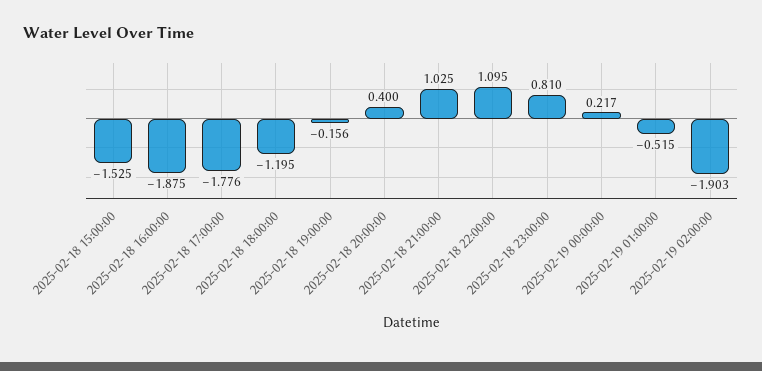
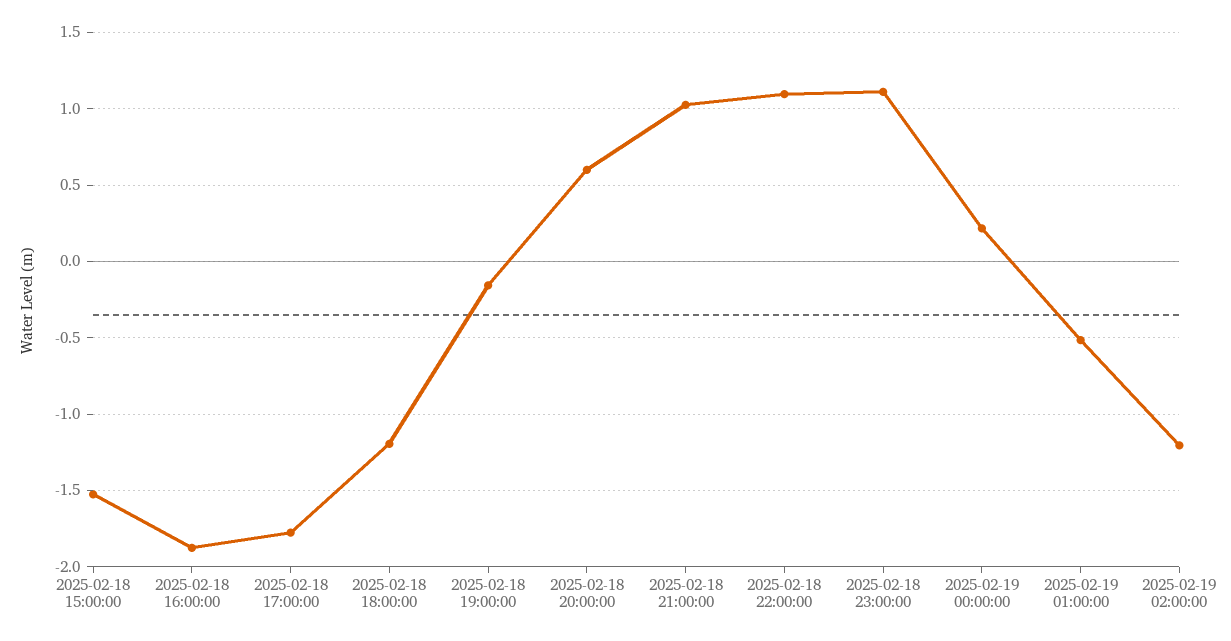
  {
    "2025-02-18 15:00:00": -1.525,
    "2025-02-18 16:00:00": -1.875,
    "2025-02-18 17:00:00": -1.776,
    "2025-02-18 18:00:00": -1.195,
    "2025-02-18 19:00:00": -0.156,
-   "2025-02-18 20:00:00": 0.4,
+   "2025-02-18 20:00:00": 0.6,
    "2025-02-18 21:00:00": 1.025,
    "2025-02-18 22:00:00": 1.095,
-   "2025-02-18 23:00:00": 0.81,
+   "2025-02-18 23:00:00": 1.1,
    "2025-02-19 00:00:00": 0.217,
    "2025-02-19 01:00:00": -0.515,
-   "2025-02-19 02:00:00": -1.903
+   "2025-02-19 02:00:00": -1.2
  }

